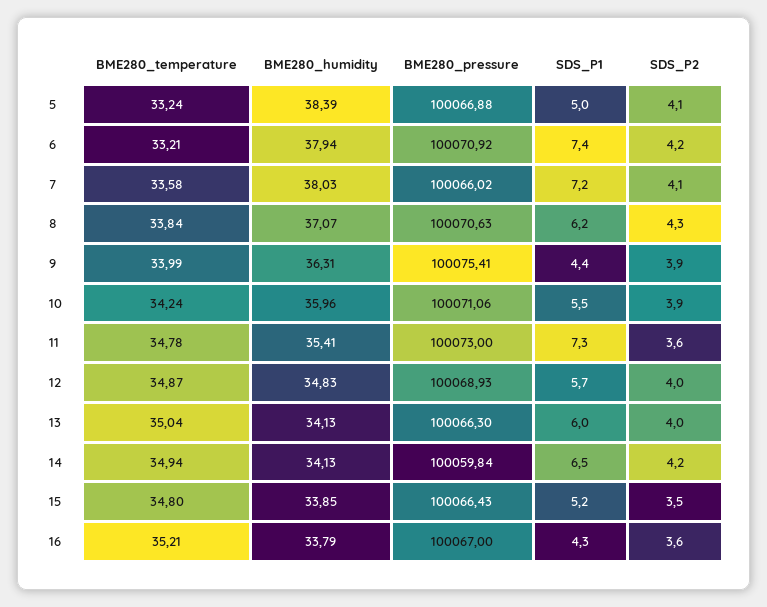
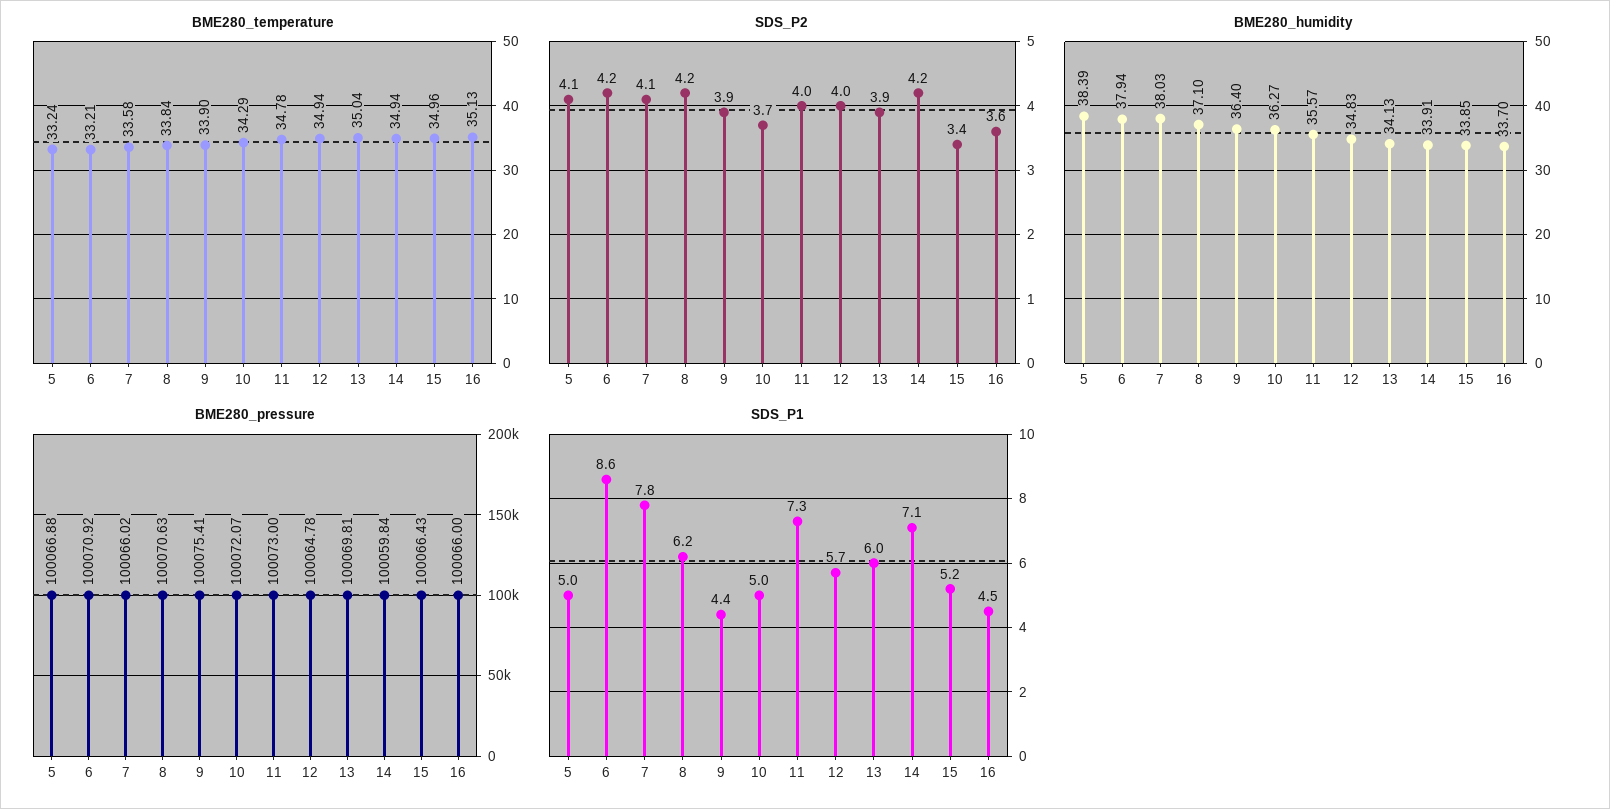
  {
    "BME280_temperature": {
      "5": 33.24,
      "6": 33.21,
      "7": 33.58,
      "8": 33.84,
-     "9": 33.99,
+     "9": 33.9,
-     "10": 34.24,
+     "10": 34.29,
      "11": 34.78,
-     "12": 34.87,
+     "12": 34.94,
      "13": 35.04,
      "14": 34.94,
-     "15": 34.8,
+     "15": 34.96,
-     "16": 35.21
+     "16": 35.13
    },
    "BME280_humidity": {
      "5": 38.39,
      "6": 37.94,
      "7": 38.03,
-     "8": 37.07,
+     "8": 37.1,
-     "9": 36.31,
+     "9": 36.4,
-     "10": 35.96,
+     "10": 36.27,
-     "11": 35.41,
+     "11": 35.57,
      "12": 34.83,
      "13": 34.13,
-     "14": 34.13,
+     "14": 33.91,
      "15": 33.85,
-     "16": 33.79
+     "16": 33.7
    },
    "BME280_pressure": {
      "5": 100066.88,
      "6": 100070.92,
      "7": 100066.02,
      "8": 100070.63,
      "9": 100075.41,
-     "10": 100071.06,
+     "10": 100072.07,
      "11": 100073,
-     "12": 100068.93,
+     "12": 100064.78,
-     "13": 100066.3,
+     "13": 100069.81,
      "14": 100059.84,
      "15": 100066.43,
-     "16": 100067
+     "16": 100066
    },
    "SDS_P1": {
      "5": 5,
-     "6": 7.4,
+     "6": 8.6,
-     "7": 7.2,
+     "7": 7.8,
      "8": 6.2,
      "9": 4.4,
-     "10": 5.5,
+     "10": 5,
      "11": 7.3,
      "12": 5.7,
      "13": 6,
-     "14": 6.5,
+     "14": 7.1,
      "15": 5.2,
-     "16": 4.3
+     "16": 4.5
    },
    "SDS_P2": {
      "5": 4.1,
      "6": 4.2,
      "7": 4.1,
-     "8": 4.3,
+     "8": 4.2,
      "9": 3.9,
-     "10": 3.9,
+     "10": 3.7,
-     "11": 3.6,
+     "11": 4,
      "12": 4,
-     "13": 4,
+     "13": 3.9,
      "14": 4.2,
-     "15": 3.5,
+     "15": 3.4,
      "16": 3.6
    }
  }

